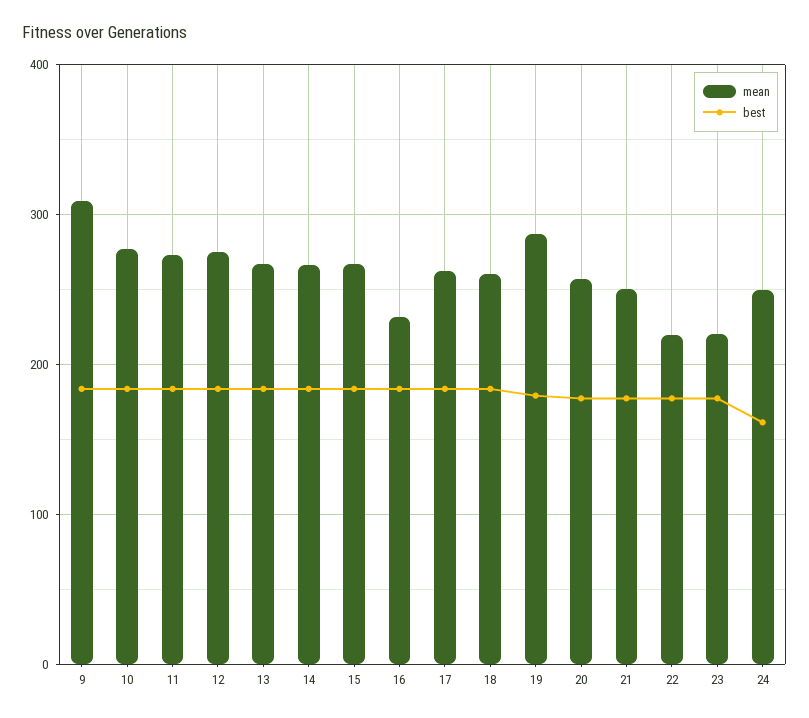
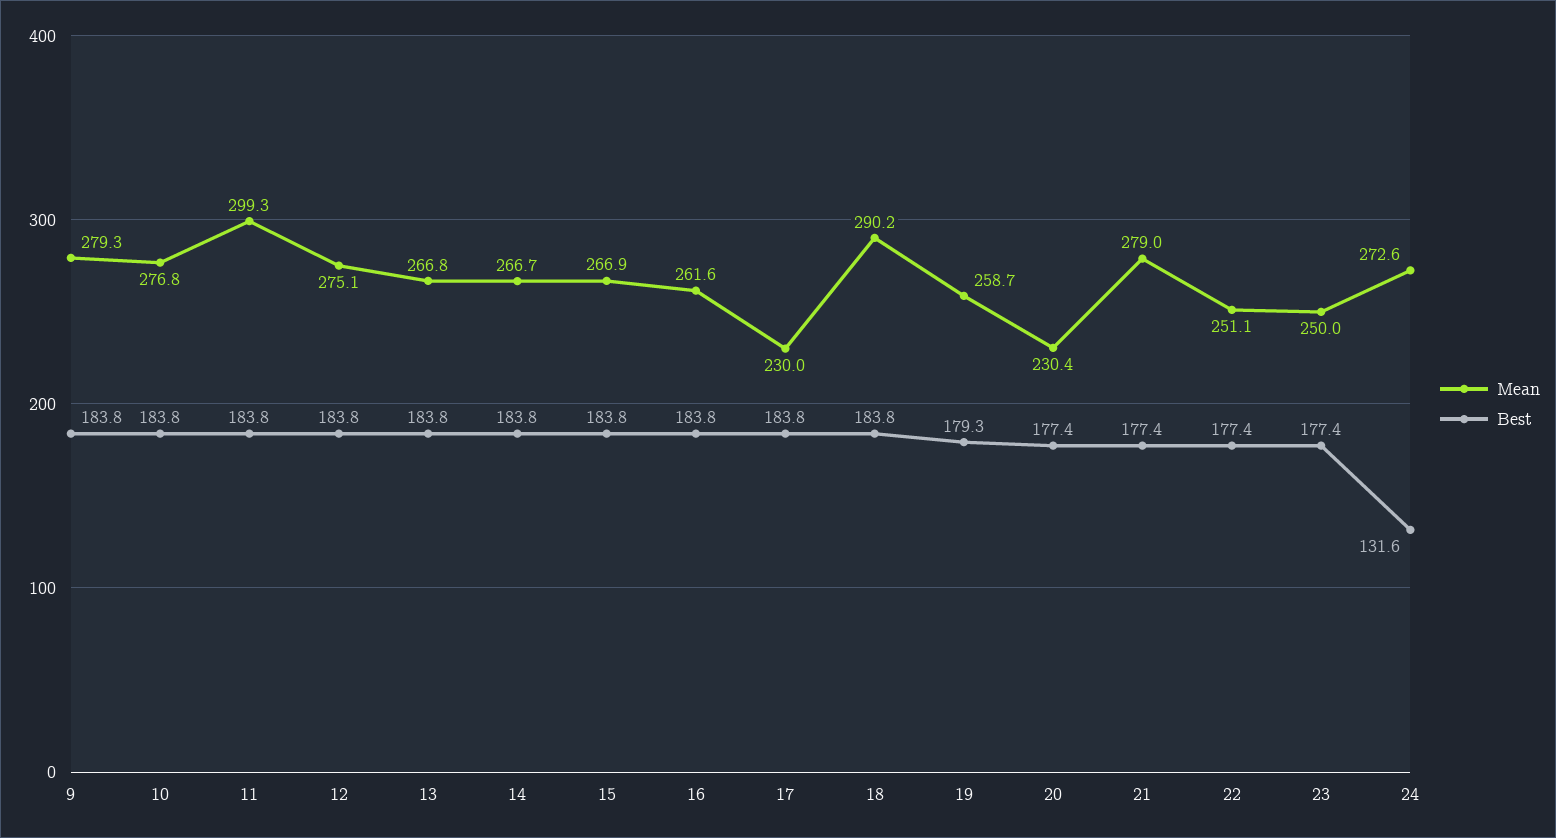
  {
    "mean": {
-     "9": 310,
+     "9": 279.3,
      "10": 276.8,
-     "11": 270,
+     "11": 299.3,
      "12": 275.1,
      "13": 266.8,
      "14": 266.7,
      "15": 266.9,
-     "16": 230,
+     "16": 261.6,
-     "17": 260,
+     "17": 230,
-     "18": 260,
+     "18": 290.2,
-     "19": 290,
+     "19": 258.7,
-     "20": 260,
+     "20": 230.4,
-     "21": 250,
+     "21": 279,
-     "22": 220,
+     "22": 251.1,
-     "23": 220,
+     "23": 250,
-     "24": 250
+     "24": 272.6
    },
    "best": {
      "9": 183.8,
      "10": 183.8,
      "11": 183.8,
      "12": 183.8,
      "13": 183.8,
      "14": 183.8,
      "15": 183.8,
      "16": 183.8,
      "17": 183.8,
      "18": 183.8,
      "19": 179.3,
      "20": 177.4,
      "21": 177.4,
      "22": 177.4,
      "23": 177.4,
-     "24": 160
+     "24": 131.6
    }
  }

